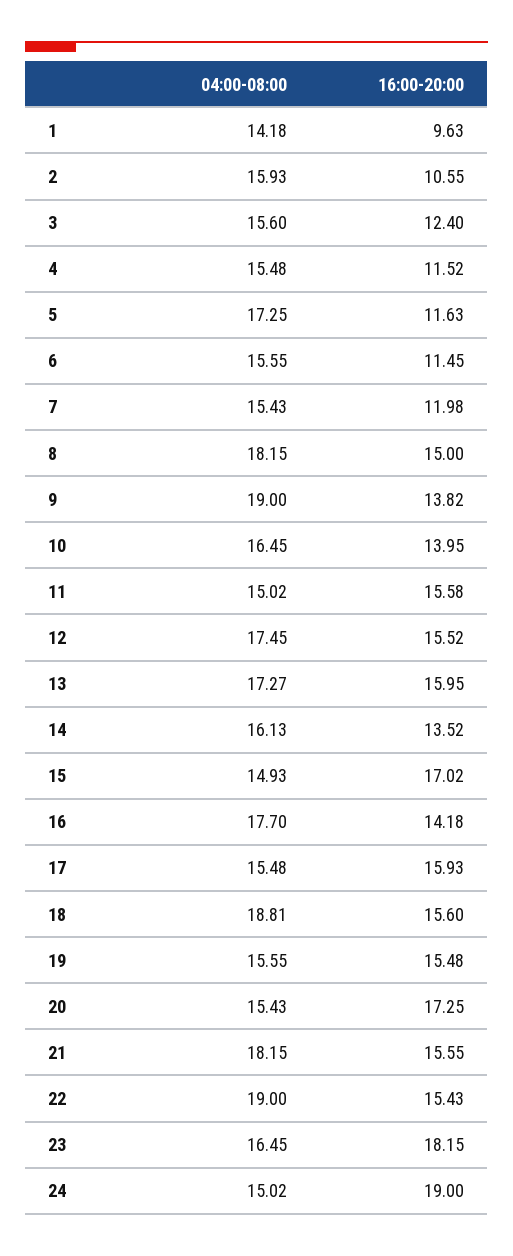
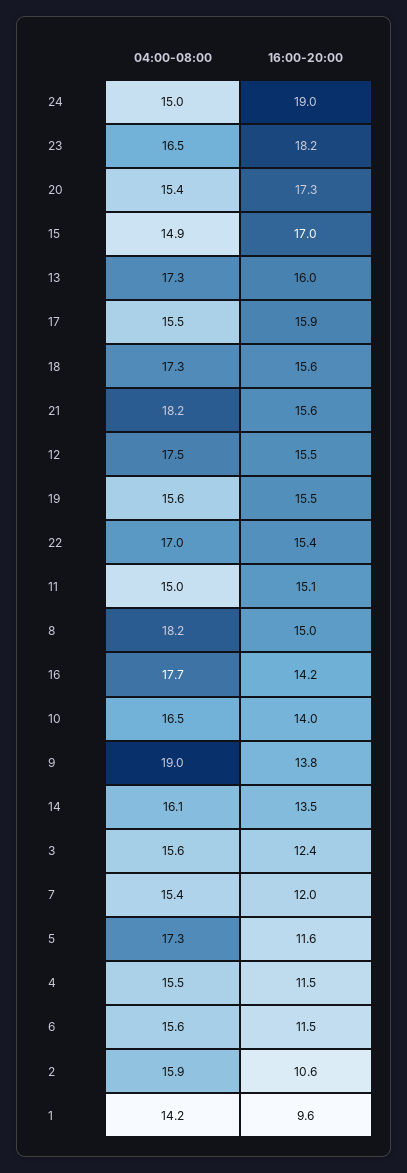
  {
    "04:00-08:00": {
      "1": 14.18,
      "2": 15.93,
      "3": 15.6,
      "4": 15.48,
      "5": 17.25,
      "6": 15.55,
      "7": 15.43,
      "8": 18.15,
      "9": 19,
      "10": 16.45,
      "11": 15.02,
      "12": 17.45,
      "13": 17.27,
      "14": 16.13,
      "15": 14.93,
      "16": 17.7,
      "17": 15.48,
-     "18": 18.81,
+     "18": 17.3,
      "19": 15.55,
      "20": 15.43,
      "21": 18.15,
-     "22": 19,
+     "22": 17,
      "23": 16.45,
      "24": 15.02
    },
    "16:00-20:00": {
      "1": 9.63,
      "2": 10.55,
      "3": 12.4,
      "4": 11.52,
      "5": 11.63,
      "6": 11.45,
      "7": 11.98,
      "8": 15,
      "9": 13.82,
      "10": 13.95,
-     "11": 15.58,
+     "11": 15.1,
      "12": 15.52,
      "13": 15.95,
      "14": 13.52,
      "15": 17.02,
      "16": 14.18,
      "17": 15.93,
      "18": 15.6,
      "19": 15.48,
      "20": 17.25,
      "21": 15.55,
      "22": 15.43,
      "23": 18.15,
      "24": 19
    }
  }

